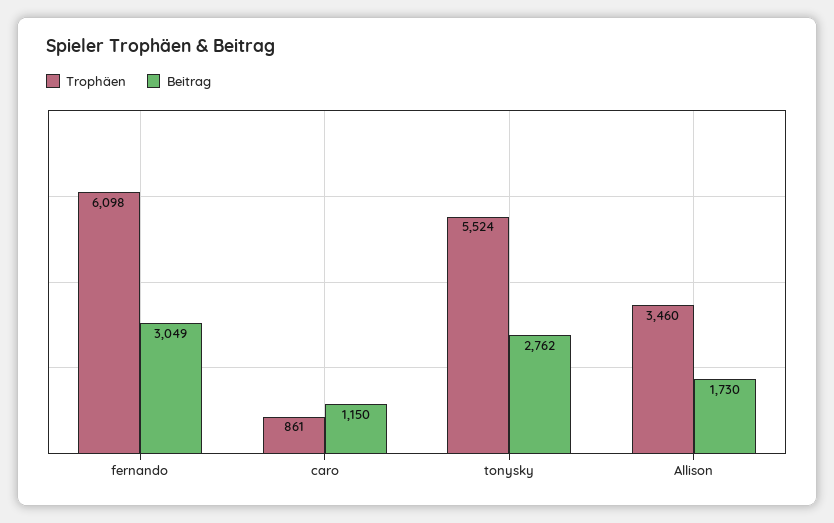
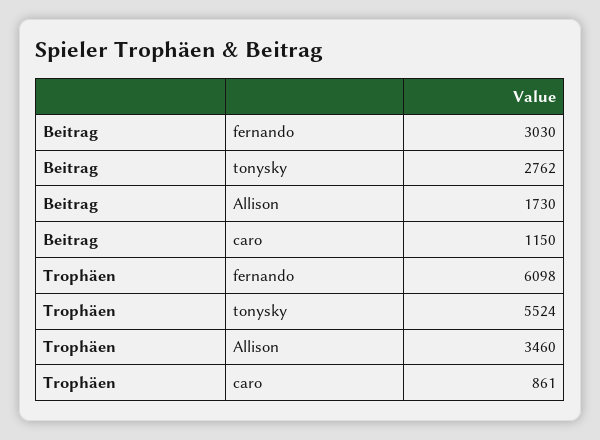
  {
    "Trophäen": {
      "fernando": 6098,
      "caro": 861,
      "tonysky": 5524,
      "Allison": 3460
    },
    "Beitrag": {
-     "fernando": 3049,
+     "fernando": 3030,
      "caro": 1150,
      "tonysky": 2762,
      "Allison": 1730
    }
  }

